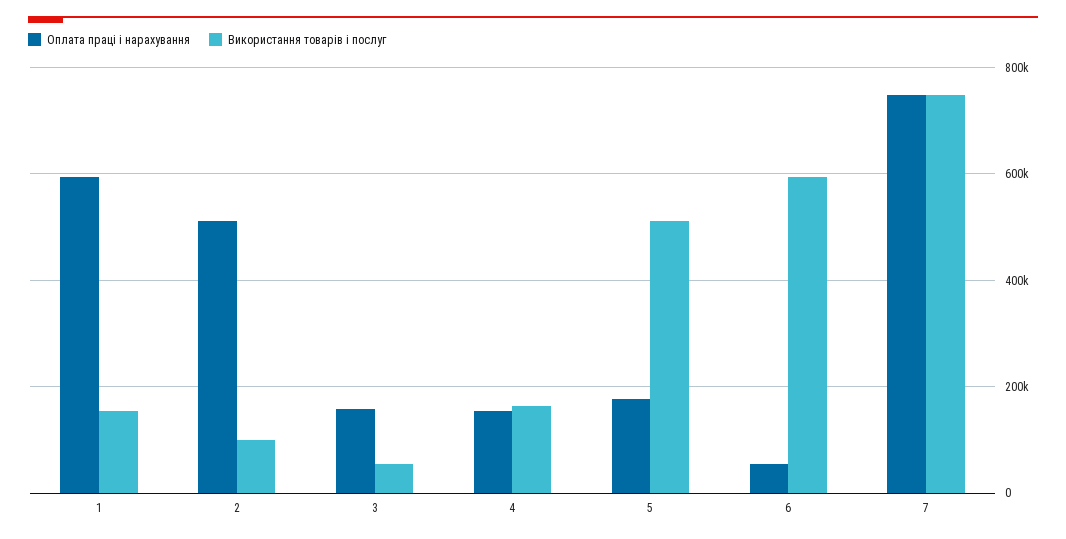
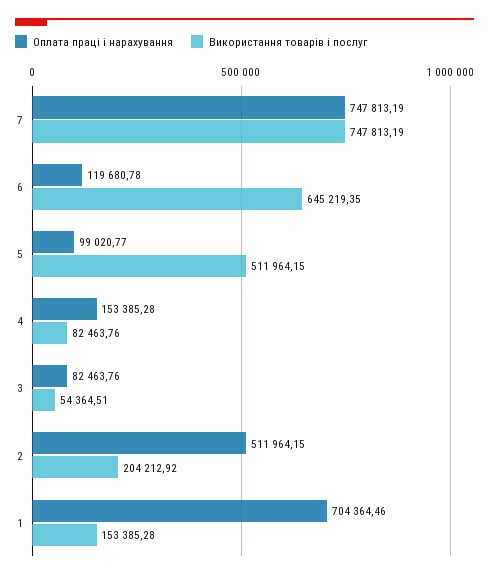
  {
    "Оплата праці і нарахування": {
-     "1": 600000,
+     "1": 704364.46,
      "2": 511964.15,
-     "3": 160000,
+     "3": 82463.76,
      "4": 153385.28,
-     "5": 180000,
+     "5": 99020.77,
-     "6": 60000,
+     "6": 119680.78,
      "7": 747813.19
    },
    "Використання товарів і послуг": {
      "1": 153385.28,
-     "2": 100000,
+     "2": 204212.92,
      "3": 54364.51,
-     "4": 160000,
+     "4": 82463.76,
      "5": 511964.15,
-     "6": 600000,
+     "6": 645219.35,
      "7": 747813.19
    }
  }

